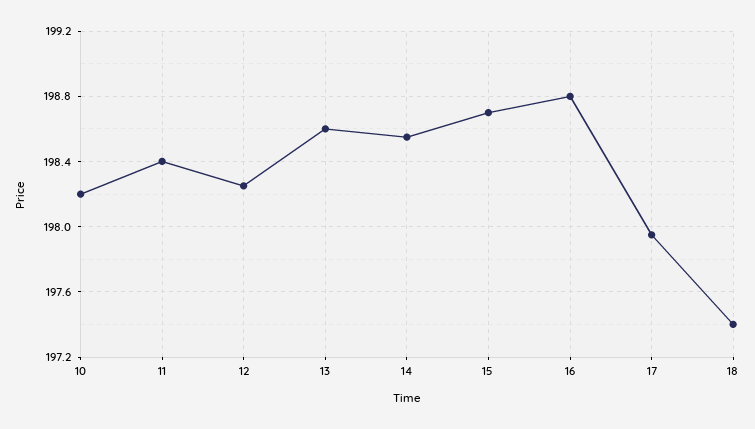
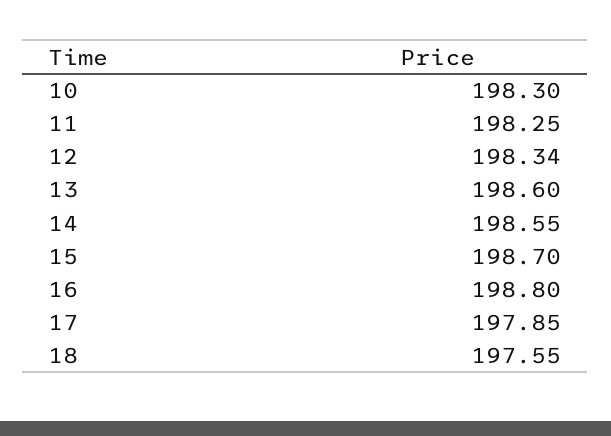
  {
-   "10": 198.2,
+   "10": 198.3,
-   "11": 198.4,
+   "11": 198.25,
-   "12": 198.25,
+   "12": 198.34,
    "13": 198.6,
    "14": 198.55,
    "15": 198.7,
    "16": 198.8,
-   "17": 197.95,
+   "17": 197.85,
-   "18": 197.4
+   "18": 197.55
  }

